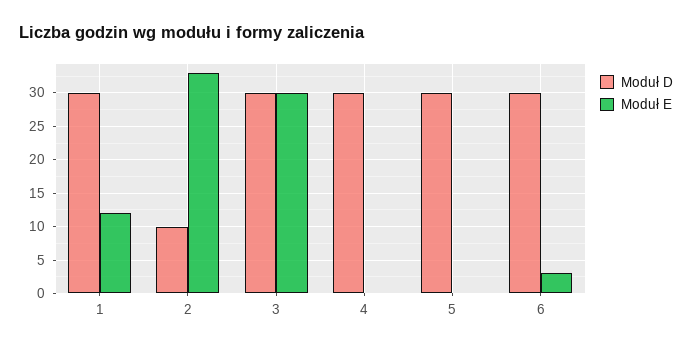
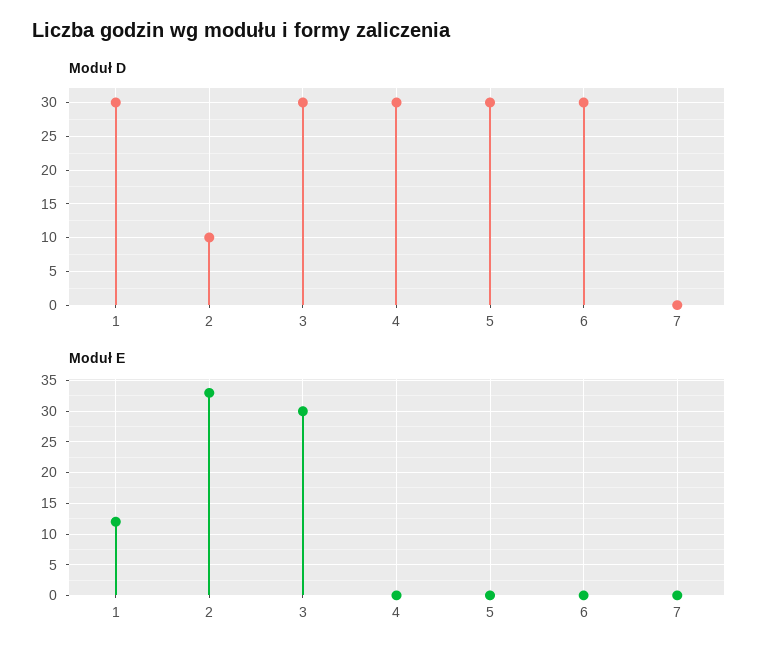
  {
    "Moduł D": {
      "1": 30,
      "2": 10,
      "3": 30,
      "4": 30,
      "5": 30,
-     "6": 30
+     "6": 30,
+     "7": 0
    },
    "Moduł E": {
      "1": 12,
      "2": 33,
      "3": 30,
      "4": 0,
      "5": 0,
-     "6": 3
+     "6": 0,
+     "7": 0
    }
  }

